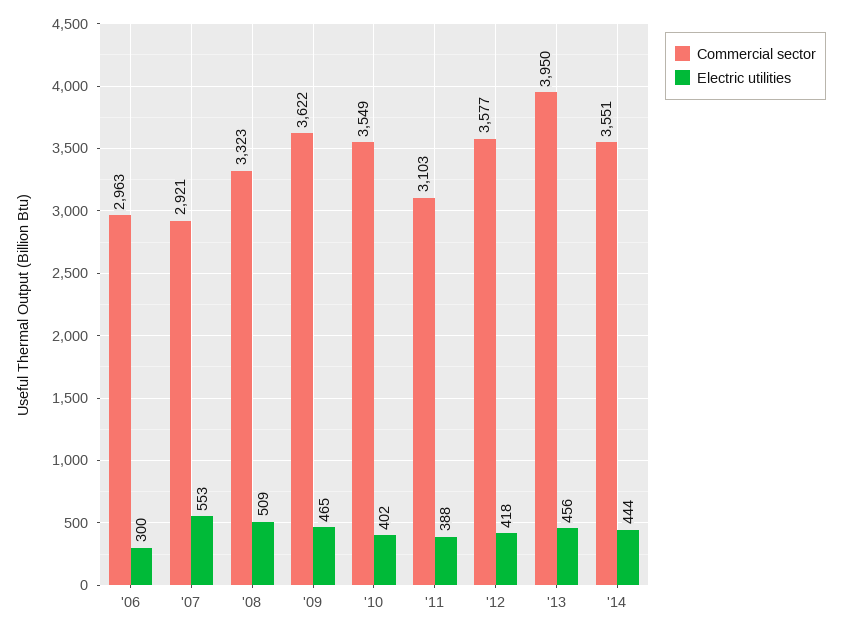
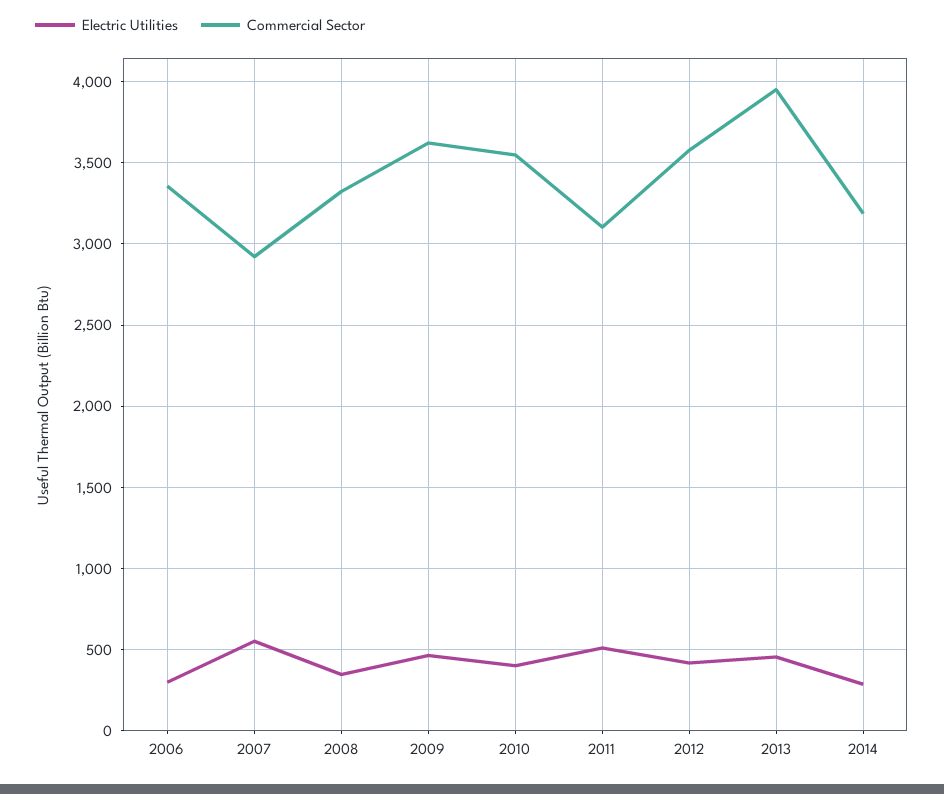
  {
    "Commercial sector": {
-     "'06": 2963,
+     "'06": 3350,
      "'07": 2921,
      "'08": 3323,
      "'09": 3622,
      "'10": 3549,
      "'11": 3103,
      "'12": 3577,
      "'13": 3950,
-     "'14": 3551
+     "'14": 3200
    },
    "Electric utilities": {
      "'06": 300,
      "'07": 553,
-     "'08": 509,
+     "'08": 350,
      "'09": 465,
      "'10": 402,
-     "'11": 388,
+     "'11": 500,
      "'12": 418,
      "'13": 456,
-     "'14": 444
+     "'14": 300
    }
  }

